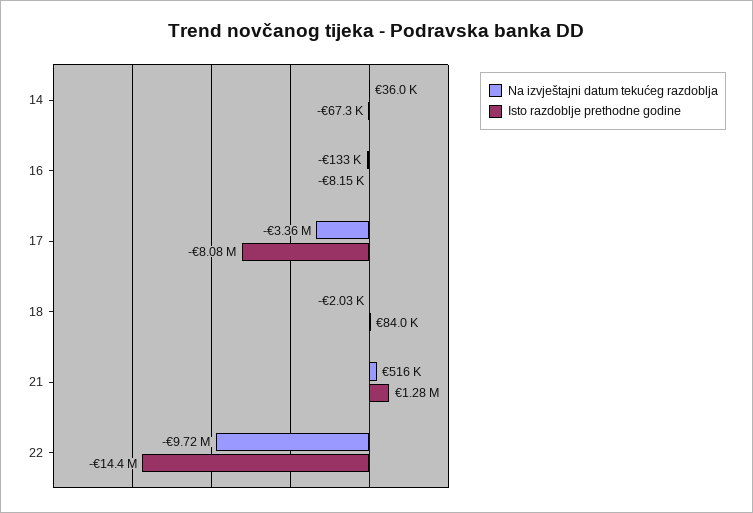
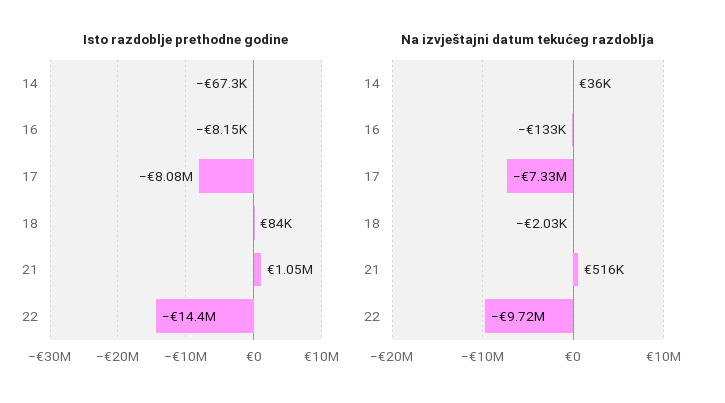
  {
    "Na izvještajni datum tekućeg razdoblja": {
      "14": 36000,
      "16": -133000,
-     "17": -3360000,
+     "17": -7330000,
      "18": -2030,
      "21": 516000,
      "22": -9720000
    },
    "Isto razdoblje prethodne godine": {
      "14": -67300,
      "16": -8150,
      "17": -8080000,
      "18": 84000,
-     "21": 1280000,
+     "21": 1050000,
      "22": -14400000
    }
  }

